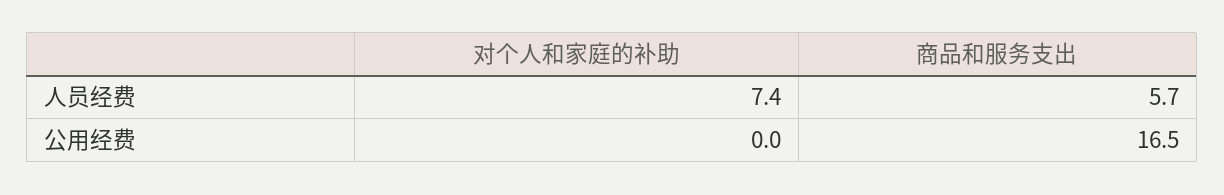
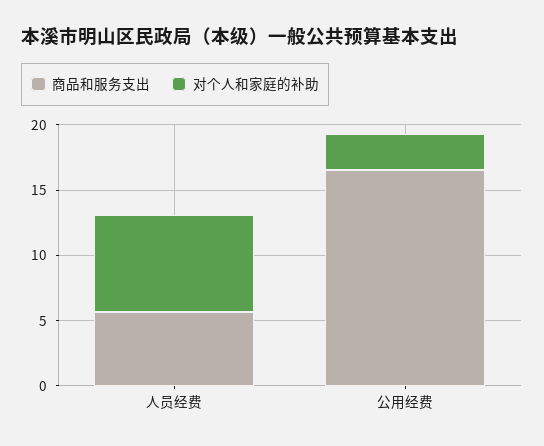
  {
    "对个人和家庭的补助": {
      "人员经费": 7.4,
-     "公用经费": 0
+     "公用经费": 3
    },
    "商品和服务支出": {
      "人员经费": 5.7,
      "公用经费": 16.5
    }
  }

